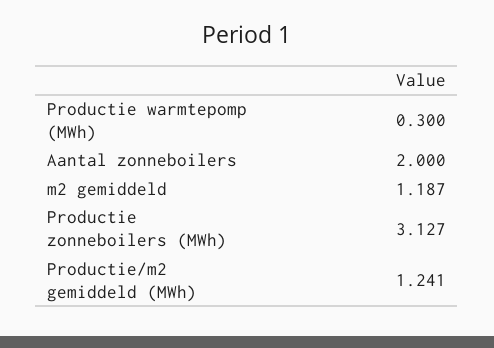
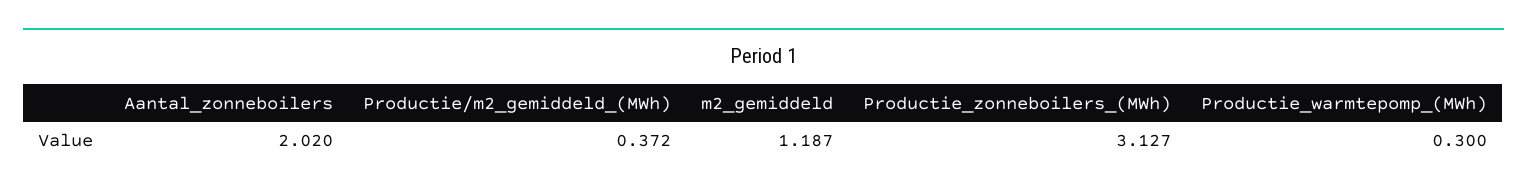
  {
    "Productie warmtepomp (MWh)": 0.3,
-   "Aantal zonneboilers": 2,
+   "Aantal zonneboilers": 2.02,
    "m2 gemiddeld": 1.187,
    "Productie zonneboilers (MWh)": 3.127,
-   "Productie/m2 gemiddeld (MWh)": 1.241
+   "Productie/m2 gemiddeld (MWh)": 0.372
  }

